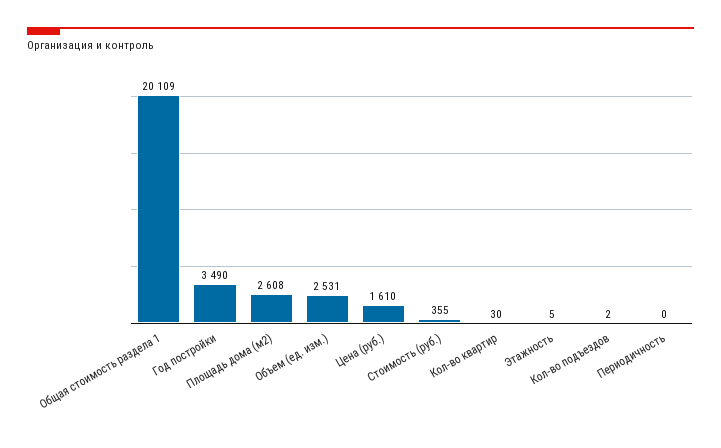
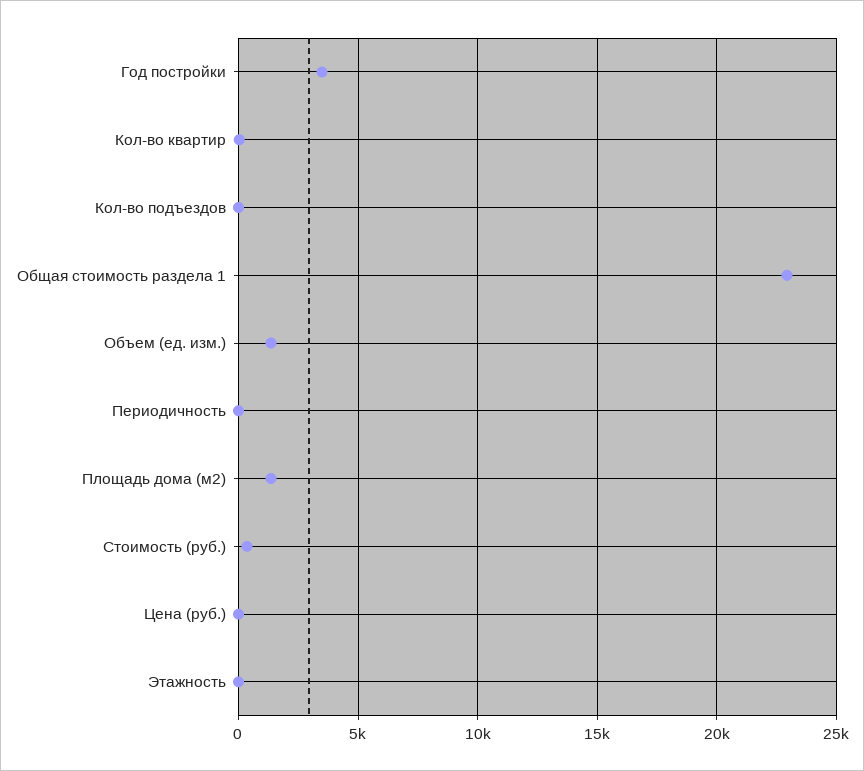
  {
-   "Общая стоимость раздела 1": 20109,
+   "Общая стоимость раздела 1": 23000,
    "Год постройки": 3490,
-   "Площадь дома (м2)": 2608,
+   "Площадь дома (м2)": 1500,
-   "Объем (ед. изм.)": 2531,
+   "Объем (ед. изм.)": 1500,
-   "Цена (руб.)": 1610,
+   "Цена (руб.)": 0,
    "Стоимость (руб.)": 355,
    "Кол-во квартир": 30,
    "Этажность": 5,
    "Кол-во подъездов": 2,
    "Периодичность": 0
  }

